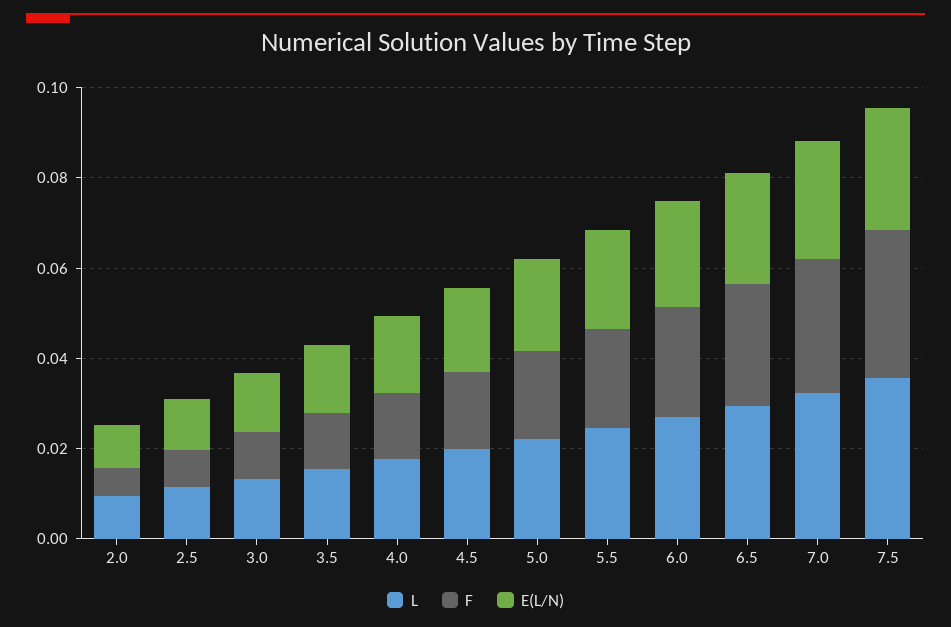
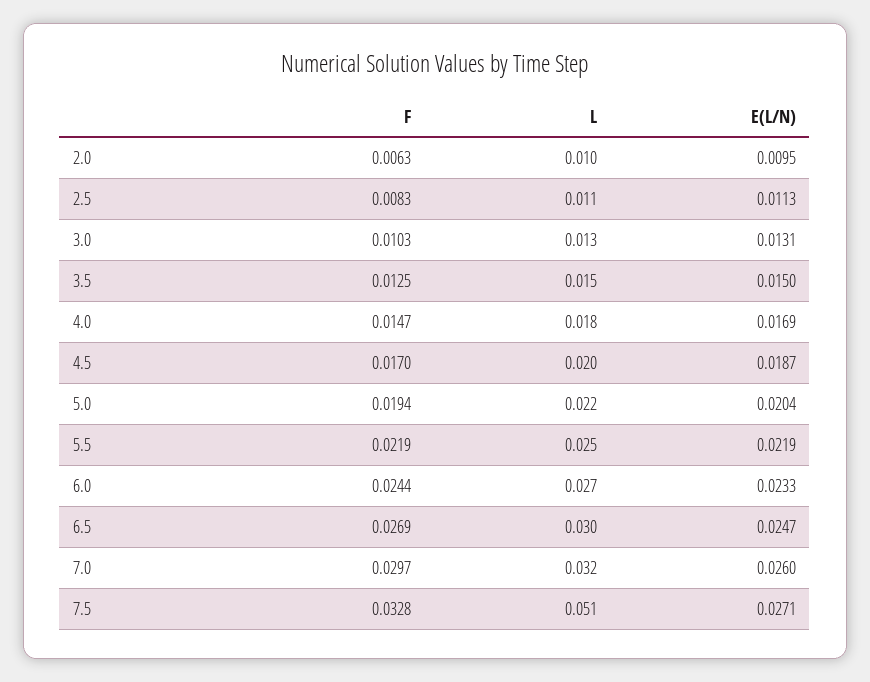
  {
    "L": {
      "2.0": 0.01,
      "2.5": 0.011,
      "3.0": 0.013,
      "3.5": 0.015,
      "4.0": 0.018,
      "4.5": 0.02,
      "5.0": 0.022,
      "5.5": 0.025,
      "6.0": 0.027,
      "6.5": 0.03,
      "7.0": 0.032,
-     "7.5": 0.035
+     "7.5": 0.051
    },
    "F": {
      "2.0": 0.0063,
      "2.5": 0.0083,
      "3.0": 0.0103,
      "3.5": 0.0125,
      "4.0": 0.0147,
      "4.5": 0.017,
      "5.0": 0.0194,
      "5.5": 0.0219,
      "6.0": 0.0244,
      "6.5": 0.0269,
      "7.0": 0.0297,
      "7.5": 0.0328
    },
    "E(L/N)": {
      "2.0": 0.0095,
      "2.5": 0.0113,
      "3.0": 0.0131,
      "3.5": 0.015,
      "4.0": 0.0169,
      "4.5": 0.0187,
      "5.0": 0.0204,
      "5.5": 0.0219,
      "6.0": 0.0233,
      "6.5": 0.0247,
      "7.0": 0.026,
      "7.5": 0.0271
    }
  }

